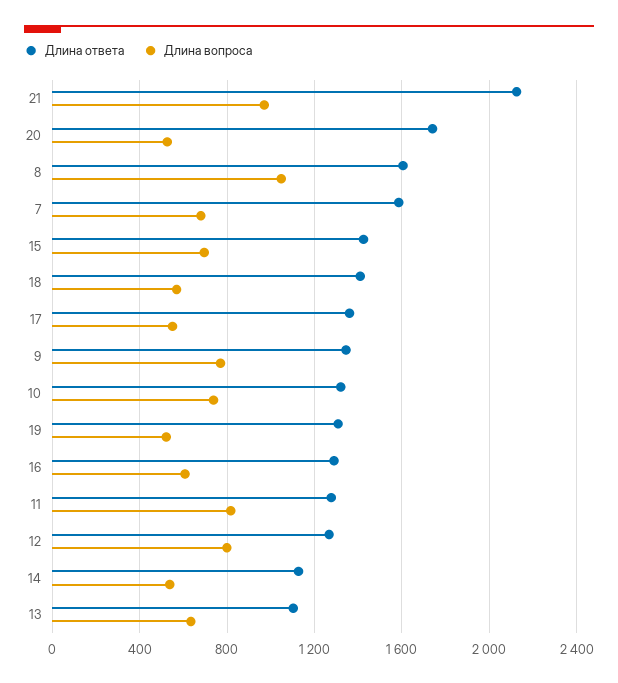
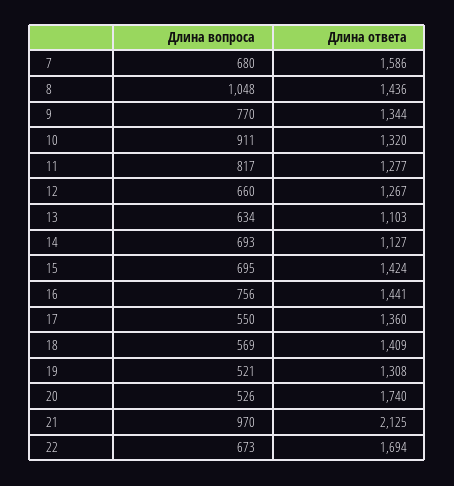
  {
    "Длина ответа": {
      "21": 2125,
      "20": 1740,
-     "8": 1600,
+     "8": 1436,
      "7": 1586,
      "15": 1424,
      "18": 1409,
      "17": 1360,
      "9": 1344,
      "10": 1320,
      "19": 1308,
-     "16": 1300,
+     "16": 1441,
      "11": 1277,
      "12": 1267,
      "14": 1127,
-     "13": 1103
+     "13": 1103,
+     "22": 1694
    },
    "Длина вопроса": {
      "21": 970,
      "20": 526,
      "8": 1048,
      "7": 680,
      "15": 695,
      "18": 569,
      "17": 550,
      "9": 770,
-     "10": 750,
+     "10": 911,
      "19": 521,
-     "16": 600,
+     "16": 756,
      "11": 817,
-     "12": 800,
+     "12": 660,
-     "14": 550,
+     "14": 693,
-     "13": 634
+     "13": 634,
+     "22": 673
    }
  }

